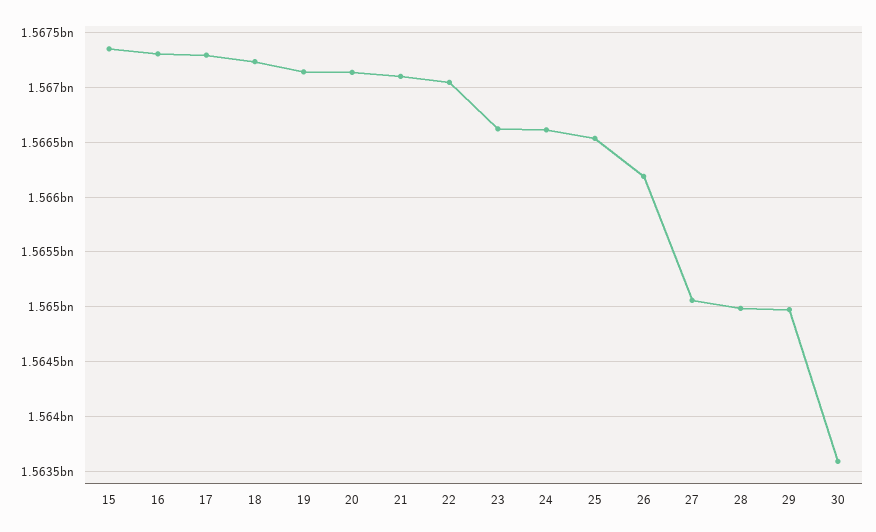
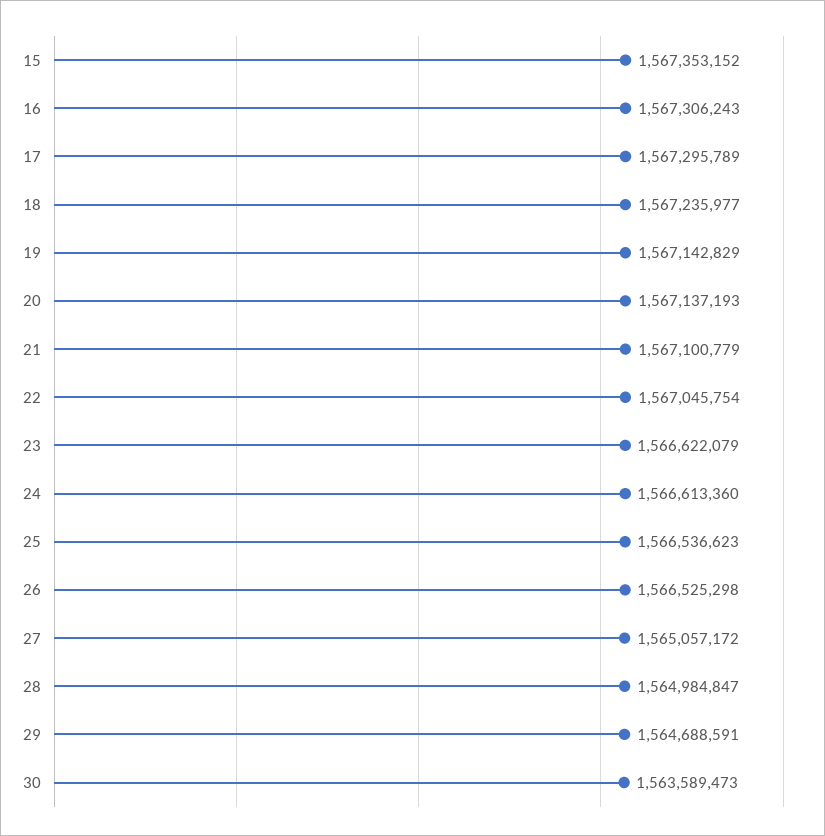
  {
    "15": 1567353152,
    "16": 1567306243,
    "17": 1567295789,
    "18": 1567235977,
    "19": 1567142829,
    "20": 1567137193,
    "21": 1567100779,
    "22": 1567045754,
    "23": 1566622079,
    "24": 1566613360,
    "25": 1566536623,
-   "26": 1566200000,
+   "26": 1566525298,
    "27": 1565057172,
    "28": 1564984847,
-   "29": 1565000000,
+   "29": 1564688591,
    "30": 1563589473
  }

